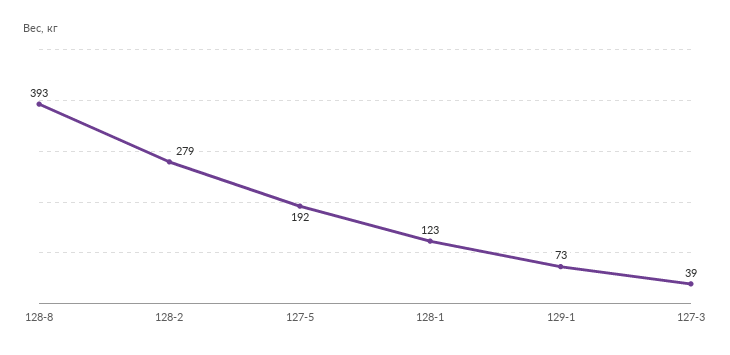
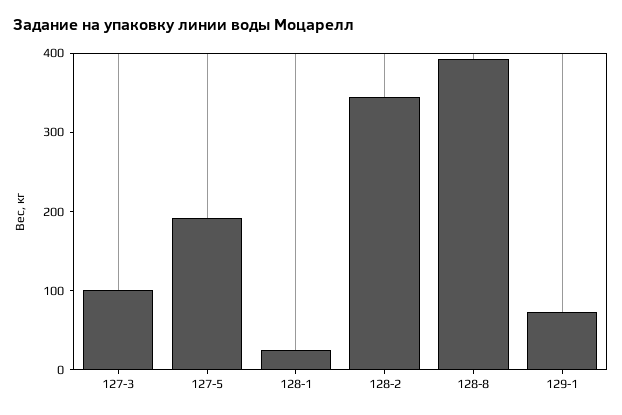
  {
    "128-8": 393,
-   "128-2": 279,
+   "128-2": 340,
    "127-5": 192,
-   "128-1": 123,
+   "128-1": 20,
    "129-1": 73,
-   "127-3": 39
+   "127-3": 100
  }

